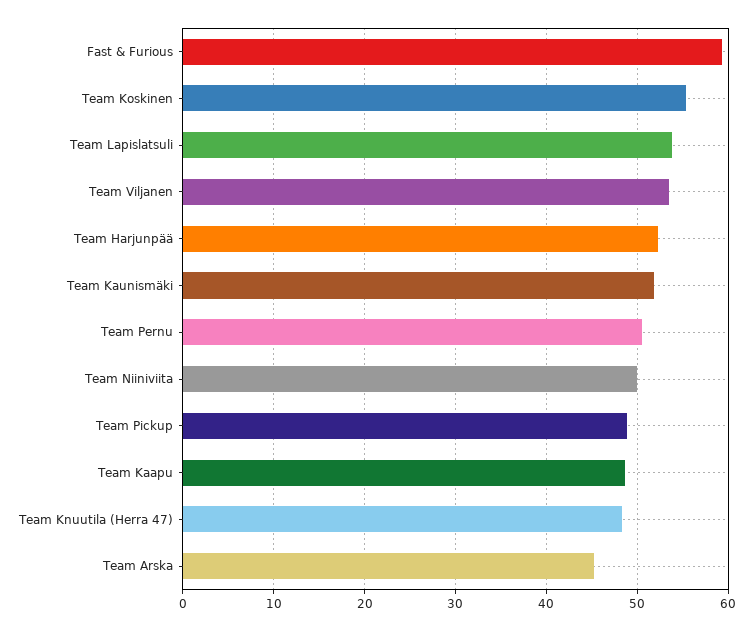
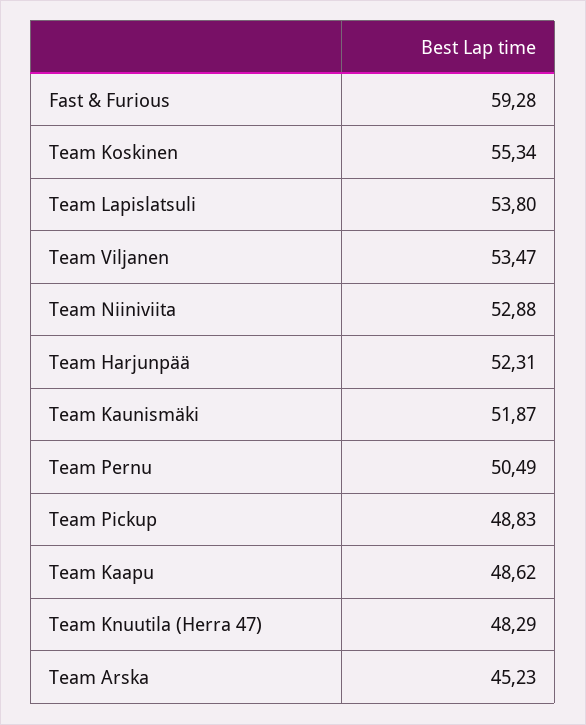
  {
    "Fast & Furious": 59.28,
    "Team Koskinen": 55.34,
    "Team Lapislatsuli": 53.8,
    "Team Viljanen": 53.47,
    "Team Harjunpää": 52.31,
    "Team Kaunismäki": 51.87,
    "Team Pernu": 50.49,
-   "Team Niiniviita": 50,
+   "Team Niiniviita": 52.88,
    "Team Pickup": 48.83,
    "Team Kaapu": 48.62,
    "Team Knuutila (Herra 47)": 48.29,
    "Team Arska": 45.23
  }

